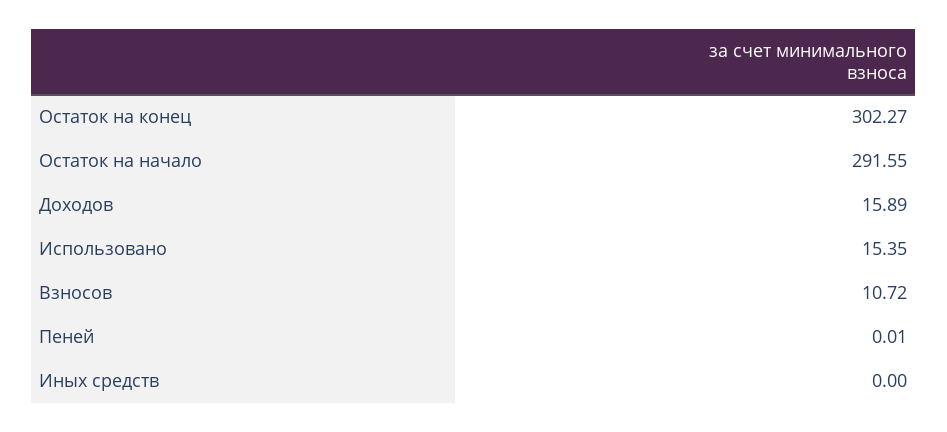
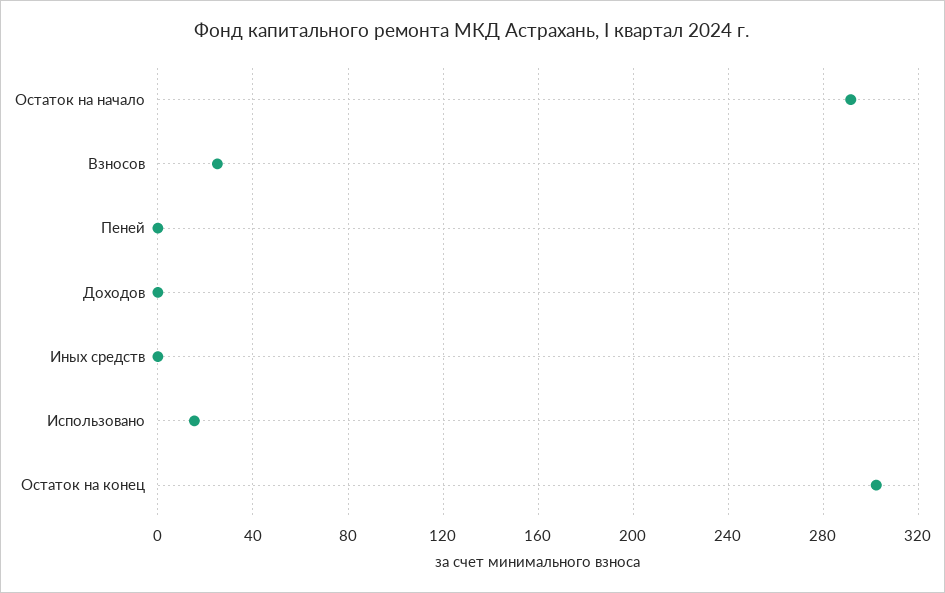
  {
    "Остаток на конец": 302.27,
    "Остаток на начало": 291.55,
-   "Доходов": 15.89,
+   "Доходов": 0,
    "Использовано": 15.35,
-   "Взносов": 10.72,
+   "Взносов": 25,
    "Пеней": 0.01,
    "Иных средств": 0
  }

